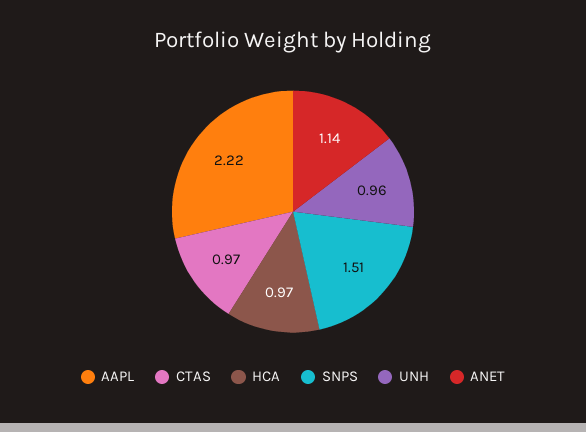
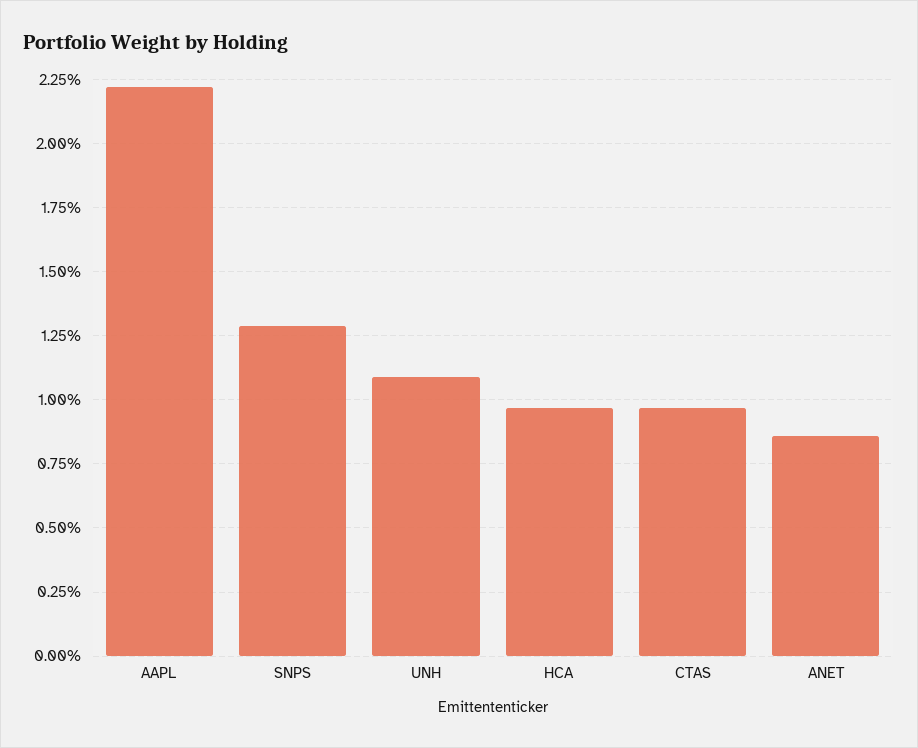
  {
    "AAPL": 2.22,
    "CTAS": 0.97,
    "HCA": 0.97,
-   "SNPS": 1.51,
+   "SNPS": 1.3,
-   "UNH": 0.96,
+   "UNH": 1.1,
-   "ANET": 1.14
+   "ANET": 0.85
  }

